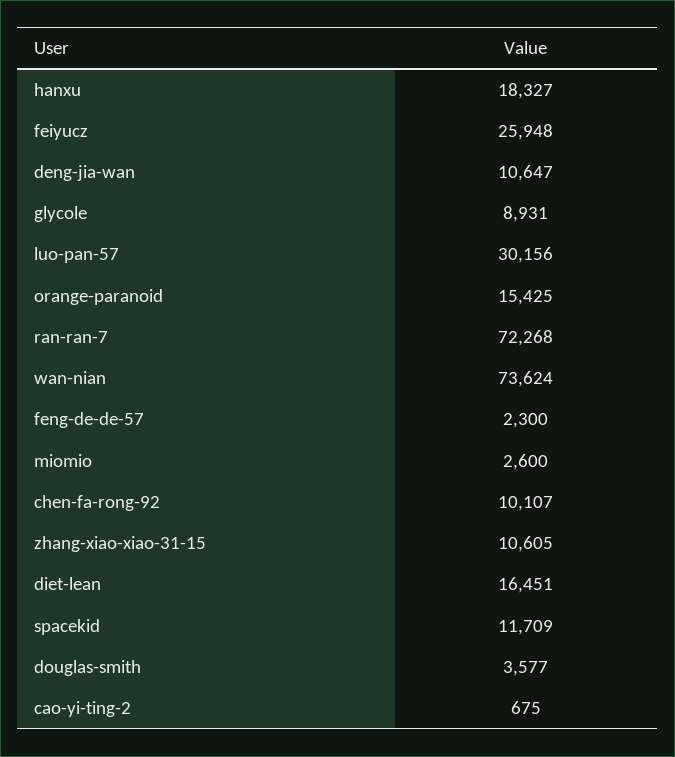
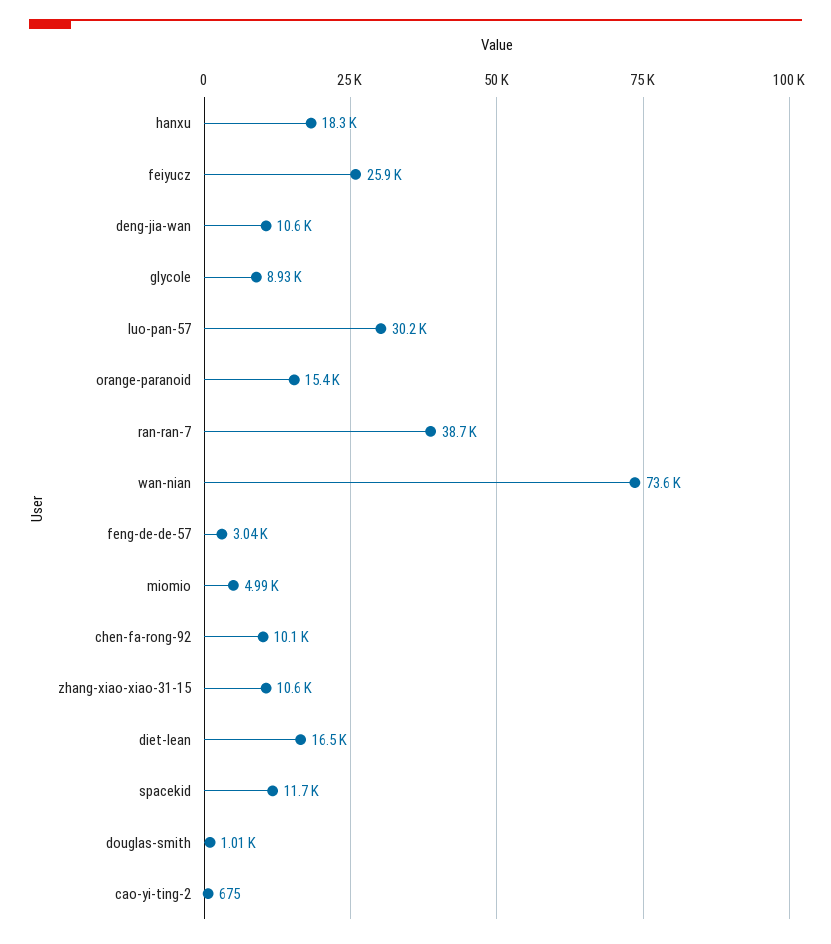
  {
    "hanxu": 18327,
    "feiyucz": 25948,
    "deng-jia-wan": 10647,
    "glycole": 8931,
    "luo-pan-57": 30156,
    "orange-paranoid": 15425,
-   "ran-ran-7": 72268,
+   "ran-ran-7": 38700,
    "wan-nian": 73624,
-   "feng-de-de-57": 2300,
+   "feng-de-de-57": 3040,
-   "miomio": 2600,
+   "miomio": 4990,
    "chen-fa-rong-92": 10107,
    "zhang-xiao-xiao-31-15": 10605,
    "diet-lean": 16451,
    "spacekid": 11709,
-   "douglas-smith": 3577,
+   "douglas-smith": 1010,
    "cao-yi-ting-2": 675
  }

